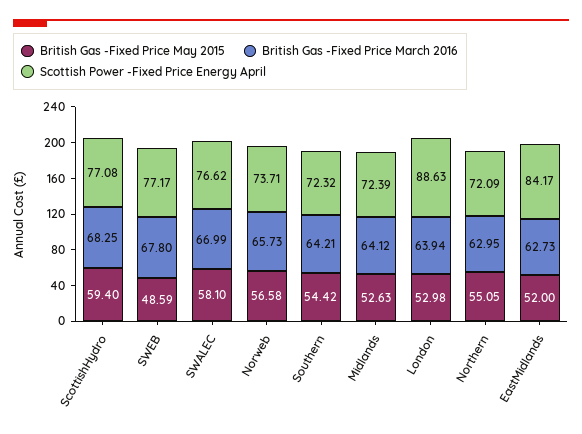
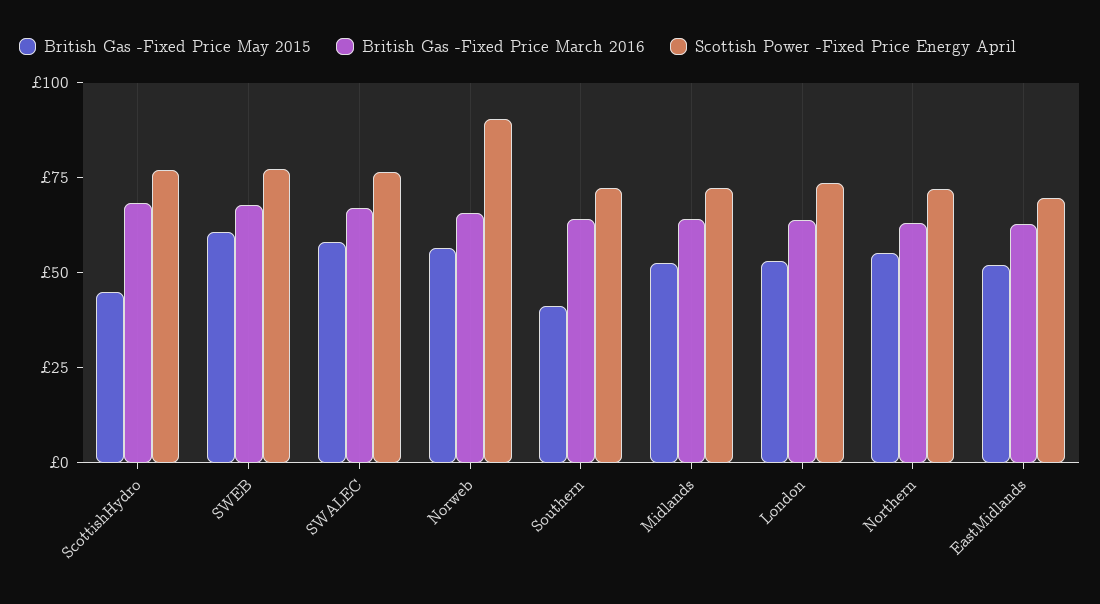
  {
    "British Gas -Fixed Price May 2015": {
-     "ScottishHydro": 59.4,
+     "ScottishHydro": 45,
-     "SWEB": 48.59,
+     "SWEB": 60,
      "SWALEC": 58.1,
      "Norweb": 56.58,
-     "Southern": 54.42,
+     "Southern": 40,
      "Midlands": 52.63,
      "London": 52.98,
      "Northern": 55.05,
      "EastMidlands": 52
    },
    "British Gas -Fixed Price March 2016": {
      "ScottishHydro": 68.25,
      "SWEB": 67.8,
      "SWALEC": 66.99,
      "Norweb": 65.73,
      "Southern": 64.21,
      "Midlands": 64.12,
      "London": 63.94,
      "Northern": 62.95,
      "EastMidlands": 62.73
    },
    "Scottish Power -Fixed Price Energy April": {
      "ScottishHydro": 77.08,
      "SWEB": 77.17,
      "SWALEC": 76.62,
-     "Norweb": 73.71,
+     "Norweb": 90,
      "Southern": 72.32,
      "Midlands": 72.39,
-     "London": 88.63,
+     "London": 75,
      "Northern": 72.09,
-     "EastMidlands": 84.17
+     "EastMidlands": 70
    }
  }

